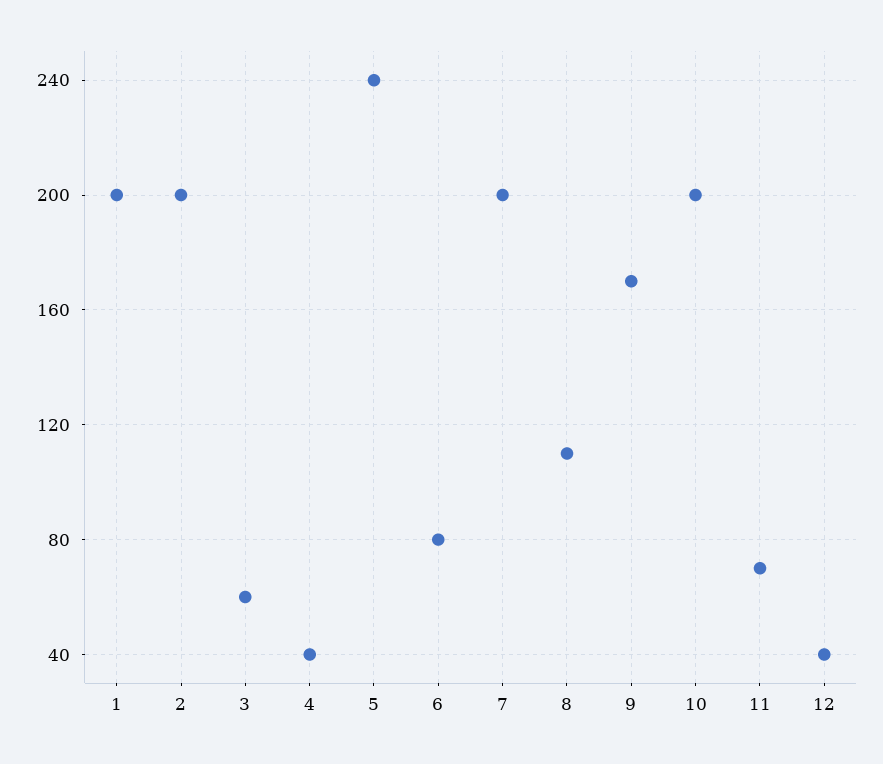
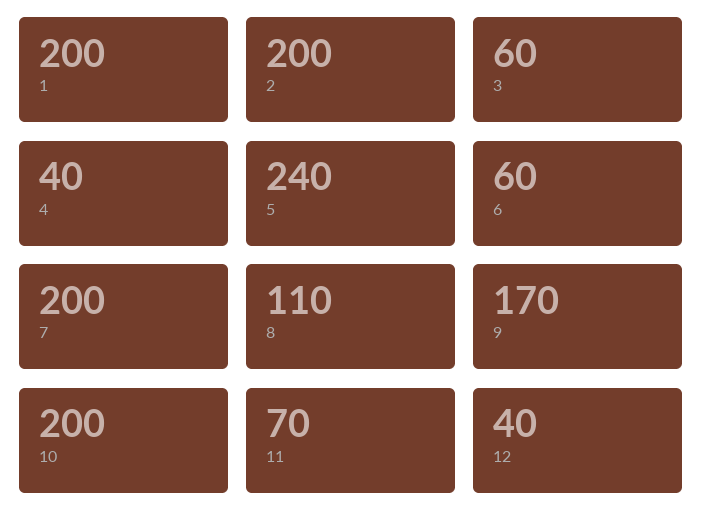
  {
    "1": 200,
    "2": 200,
    "3": 60,
    "4": 40,
    "5": 240,
-   "6": 80,
+   "6": 60,
    "7": 200,
    "8": 110,
    "9": 170,
    "10": 200,
    "11": 70,
    "12": 40
  }

